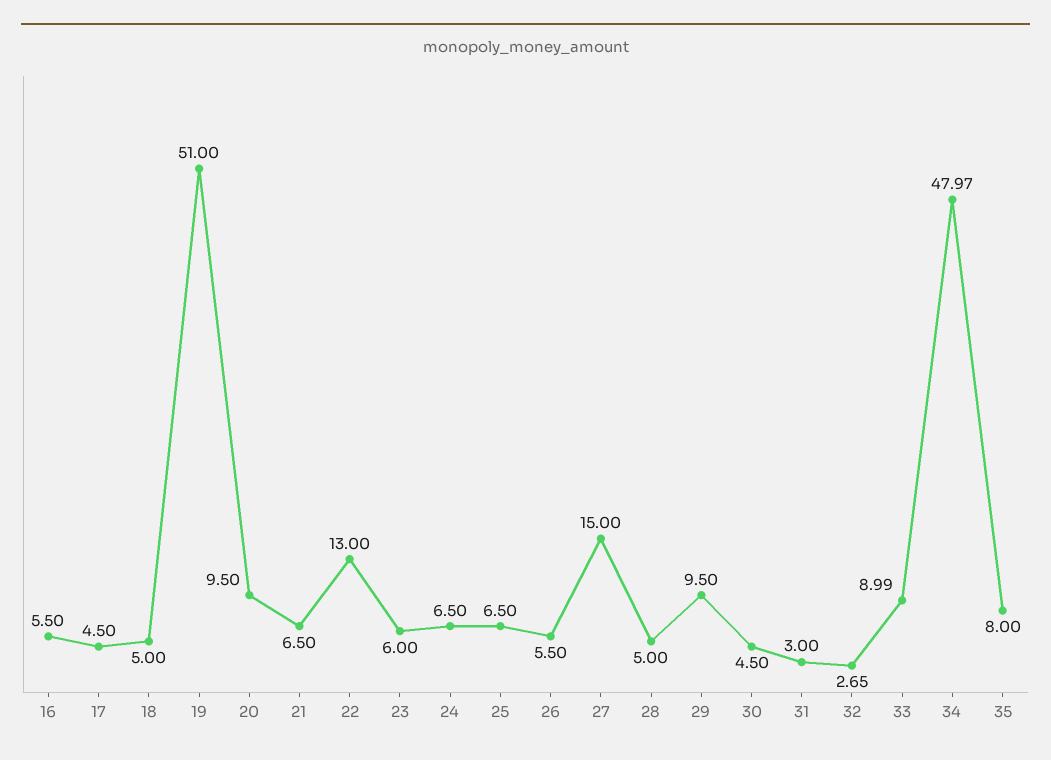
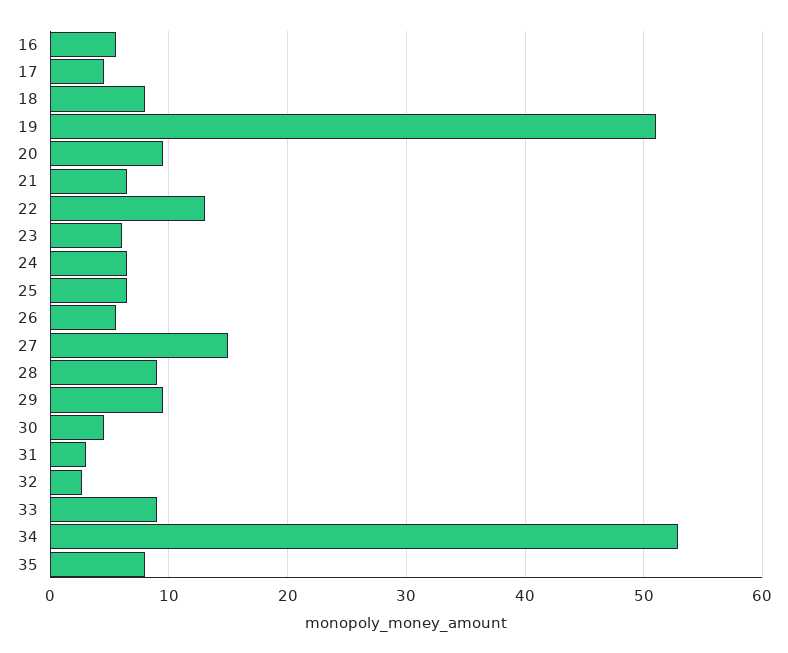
  {
    "16": 5.5,
    "17": 4.5,
-   "18": 5,
+   "18": 8,
    "19": 51,
    "20": 9.5,
    "21": 6.5,
    "22": 13,
    "23": 6,
    "24": 6.5,
    "25": 6.5,
    "26": 5.5,
    "27": 15,
-   "28": 5,
+   "28": 9,
    "29": 9.5,
    "30": 4.5,
    "31": 3,
    "32": 2.65,
    "33": 8.99,
-   "34": 47.97,
+   "34": 53,
    "35": 8
  }

